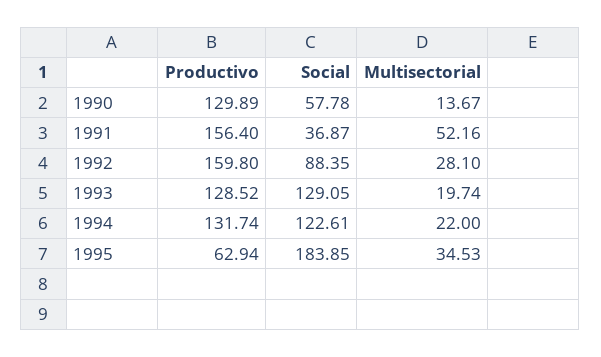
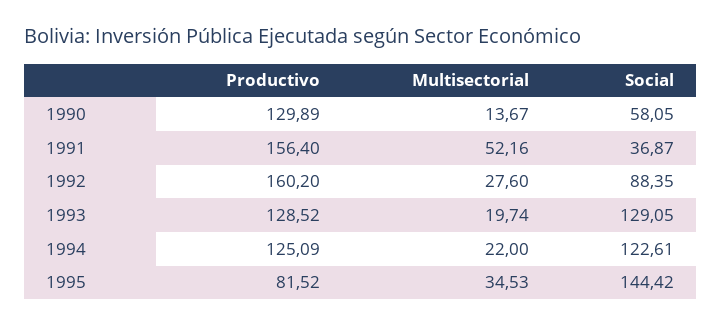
  {
    "Productivo": {
      "1990": 129.89,
      "1991": 156.4,
-     "1992": 159.8,
+     "1992": 160.2,
      "1993": 128.52,
-     "1994": 131.74,
+     "1994": 125.09,
-     "1995": 62.94
+     "1995": 81.52
    },
    "Social": {
-     "1990": 57.78,
+     "1990": 58.05,
      "1991": 36.87,
      "1992": 88.35,
      "1993": 129.05,
      "1994": 122.61,
-     "1995": 183.85
+     "1995": 144.42
    },
    "Multisectorial": {
      "1990": 13.67,
      "1991": 52.16,
-     "1992": 28.1,
+     "1992": 27.6,
      "1993": 19.74,
      "1994": 22,
      "1995": 34.53
    }
  }

